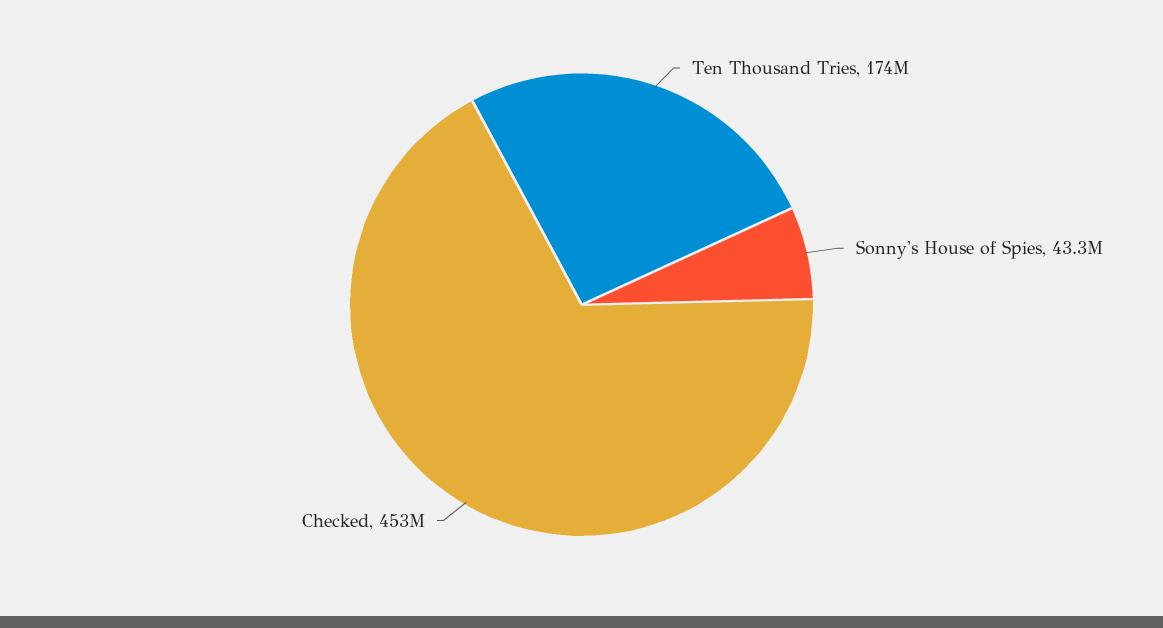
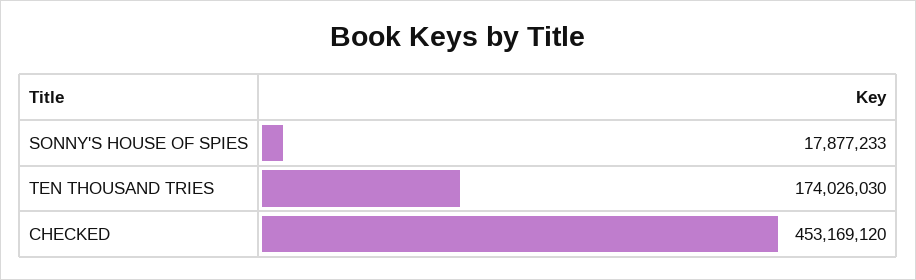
  {
    "Ten Thousand Tries": 174026030,
-   "Sonny's House of Spies": 43300000,
+   "Sonny's House of Spies": 17877233,
    "Checked": 453169120
  }

